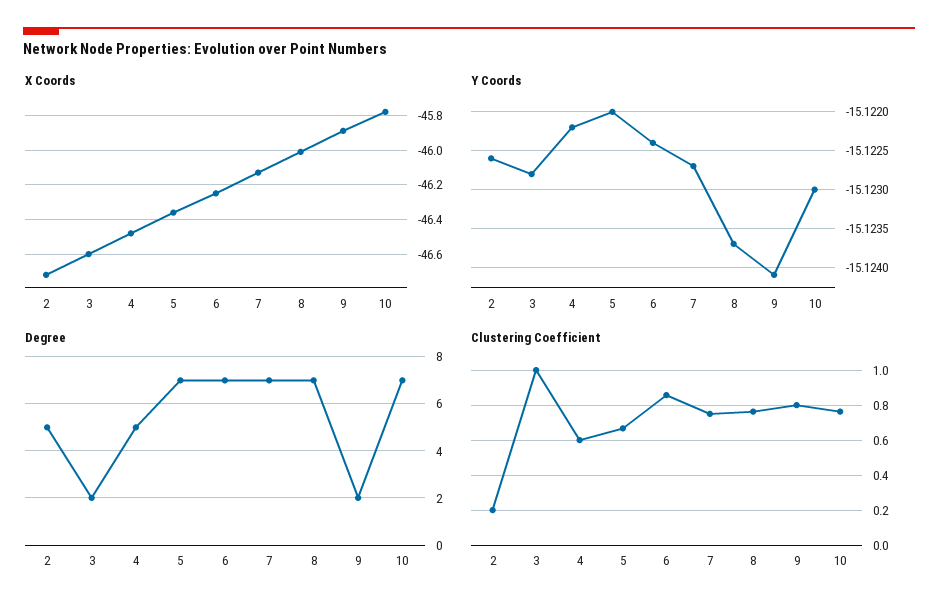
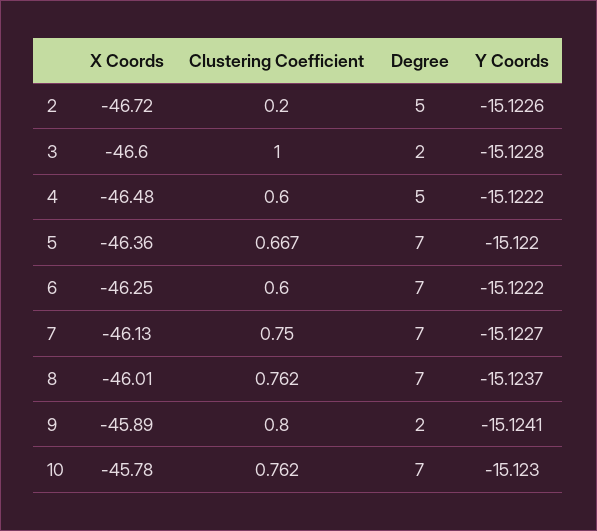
  {
    "X Coords": {
      "2": -46.72,
      "3": -46.6,
      "4": -46.48,
      "5": -46.36,
      "6": -46.25,
      "7": -46.13,
      "8": -46.01,
      "9": -45.89,
      "10": -45.78
    },
    "Y Coords": {
      "2": -15.1226,
      "3": -15.1228,
      "4": -15.1222,
      "5": -15.122,
-     "6": -15.1224,
+     "6": -15.1222,
      "7": -15.1227,
      "8": -15.1237,
      "9": -15.1241,
      "10": -15.123
    },
    "Degree": {
      "2": 5,
      "3": 2,
      "4": 5,
      "5": 7,
      "6": 7,
      "7": 7,
      "8": 7,
      "9": 2,
      "10": 7
    },
    "Clustering Coefficient": {
      "2": 0.2,
      "3": 1,
      "4": 0.6,
      "5": 0.667,
-     "6": 0.85,
+     "6": 0.6,
      "7": 0.75,
      "8": 0.762,
      "9": 0.8,
      "10": 0.762
    }
  }

